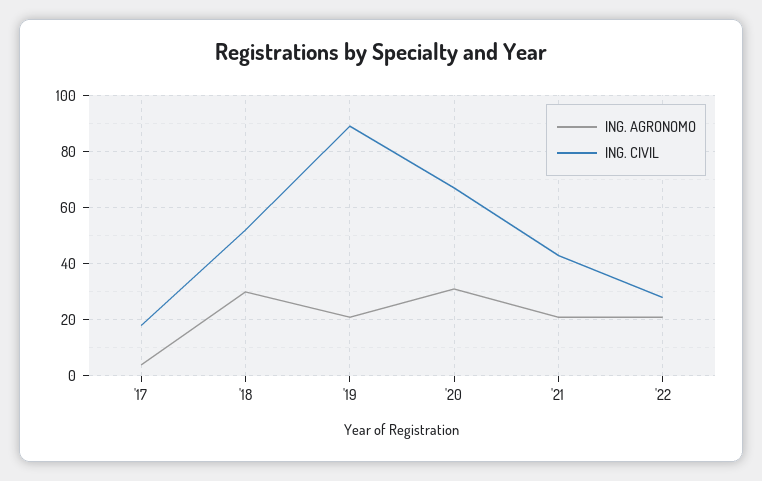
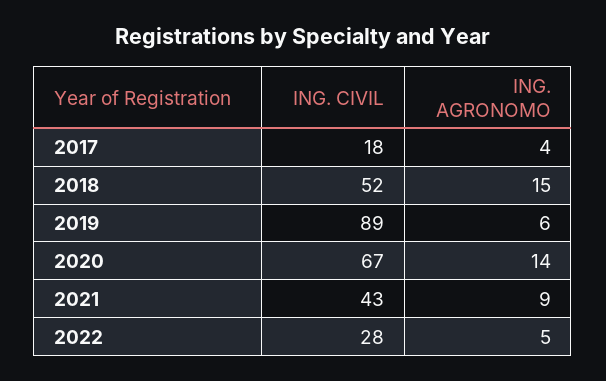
  {
    "ING. AGRONOMO": {
      "'17": 4,
-     "'18": 30,
+     "'18": 15,
-     "'19": 20,
+     "'19": 6,
-     "'20": 30,
+     "'20": 14,
-     "'21": 20,
+     "'21": 9,
-     "'22": 20
+     "'22": 5
    },
    "ING. CIVIL": {
      "'17": 18,
      "'18": 52,
      "'19": 89,
      "'20": 67,
      "'21": 43,
      "'22": 28
    }
  }

